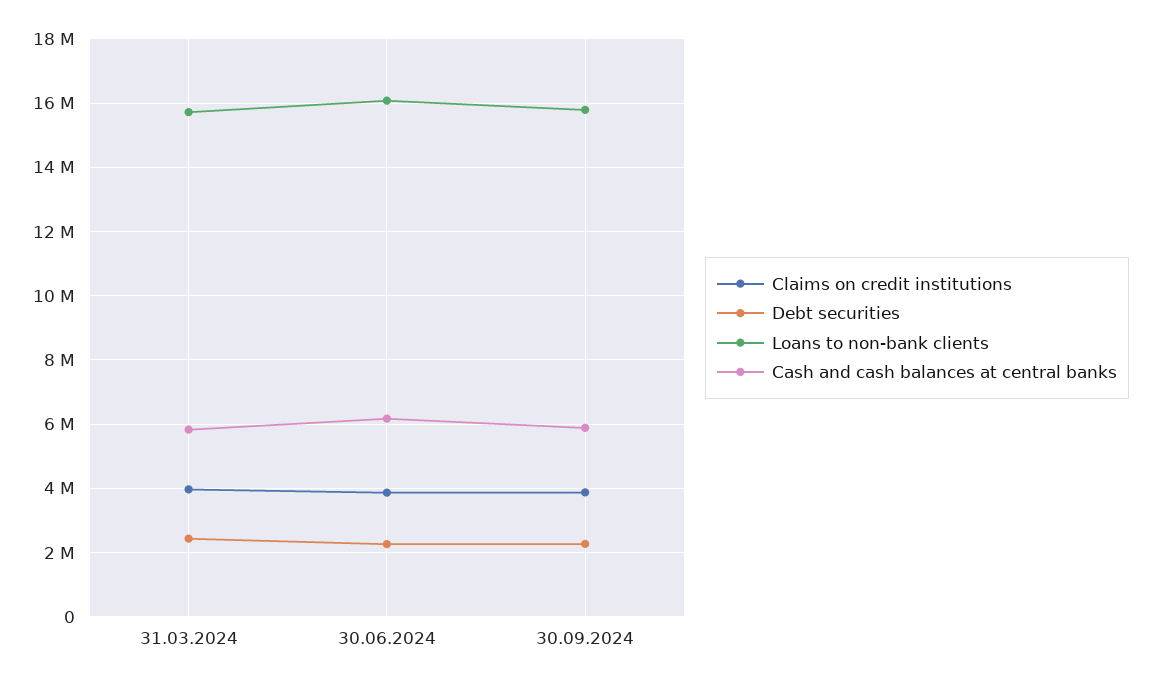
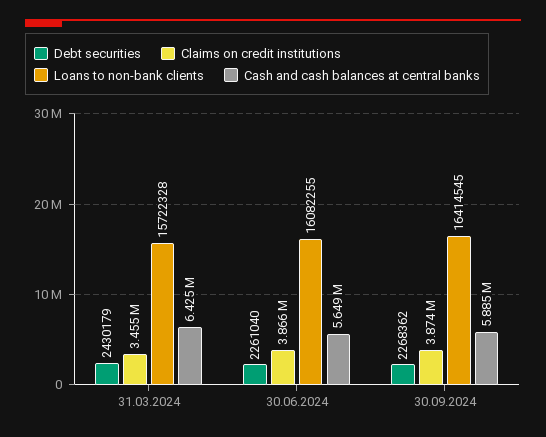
  {
    "Claims on credit institutions": {
-     "31.03.2024": 4000000,
+     "31.03.2024": 3455000,
      "30.06.2024": 3866000,
      "30.09.2024": 3874000
    },
    "Debt securities": {
      "31.03.2024": 2430179,
      "30.06.2024": 2261040,
      "30.09.2024": 2268362
    },
    "Loans to non-bank clients": {
      "31.03.2024": 15722328,
      "30.06.2024": 16082255,
-     "30.09.2024": 15800000
+     "30.09.2024": 16414545
    },
    "Cash and cash balances at central banks": {
-     "31.03.2024": 5800000,
+     "31.03.2024": 6425000,
-     "30.06.2024": 6200000,
+     "30.06.2024": 5649000,
      "30.09.2024": 5885000
    }
  }

